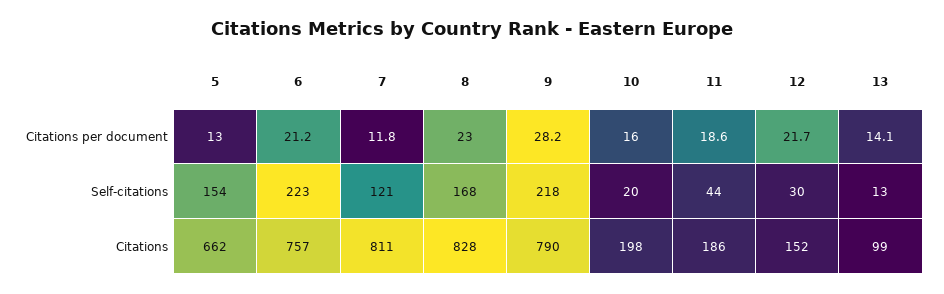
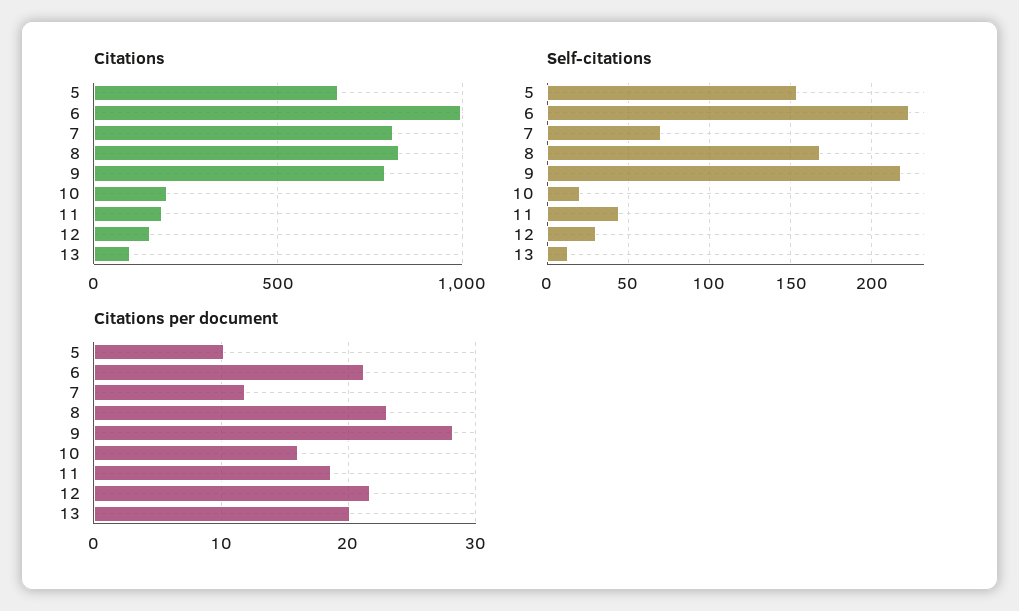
  {
    "Citations per document": {
-     "5": 13,
+     "5": 10,
      "6": 21.2,
      "7": 11.8,
      "8": 23,
      "9": 28.2,
      "10": 16,
      "11": 18.6,
      "12": 21.7,
-     "13": 14.1
+     "13": 20
    },
    "Self-citations": {
      "5": 154,
      "6": 223,
-     "7": 121,
+     "7": 70,
      "8": 168,
      "9": 218,
      "10": 20,
      "11": 44,
      "12": 30,
      "13": 13
    },
    "Citations": {
      "5": 662,
-     "6": 757,
+     "6": 1000,
      "7": 811,
      "8": 828,
      "9": 790,
      "10": 198,
      "11": 186,
      "12": 152,
      "13": 99
    }
  }

